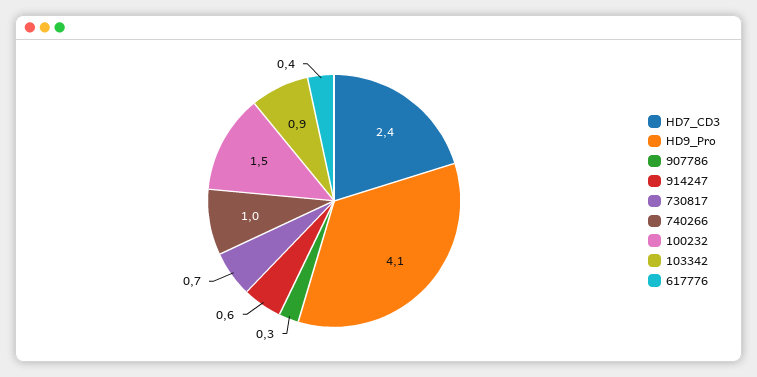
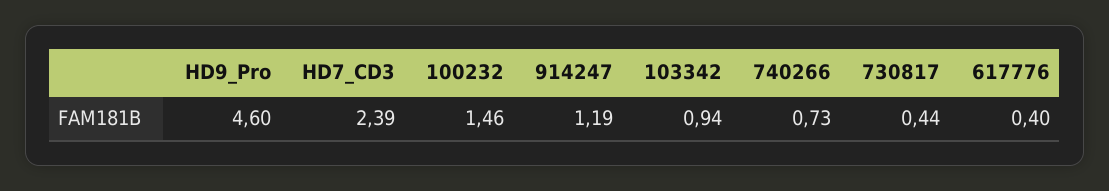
  {
    "HD7_CD3": 2.39,
-   "HD9_Pro": 4.1,
+   "HD9_Pro": 4.6,
-   "907786": 0.3,
-   "914247": 0.6,
+   "914247": 1.19,
-   "730817": 0.7,
+   "730817": 0.44,
-   "740266": 1,
+   "740266": 0.73,
    "100232": 1.46,
    "103342": 0.94,
    "617776": 0.4
  }

